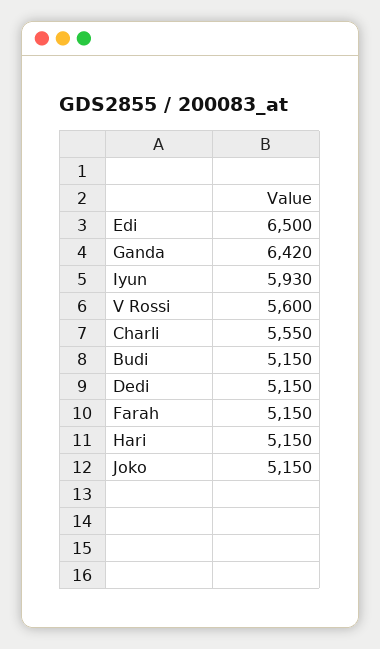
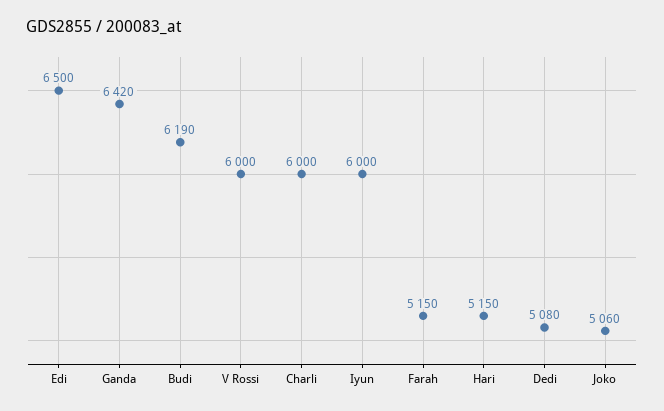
  {
    "Edi": 6500,
    "Ganda": 6420,
-   "Iyun": 5930,
+   "Iyun": 6000,
-   "V Rossi": 5600,
+   "V Rossi": 6000,
-   "Charli": 5550,
+   "Charli": 6000,
-   "Budi": 5150,
+   "Budi": 6190,
-   "Dedi": 5150,
+   "Dedi": 5080,
    "Farah": 5150,
    "Hari": 5150,
-   "Joko": 5150
+   "Joko": 5060
  }

